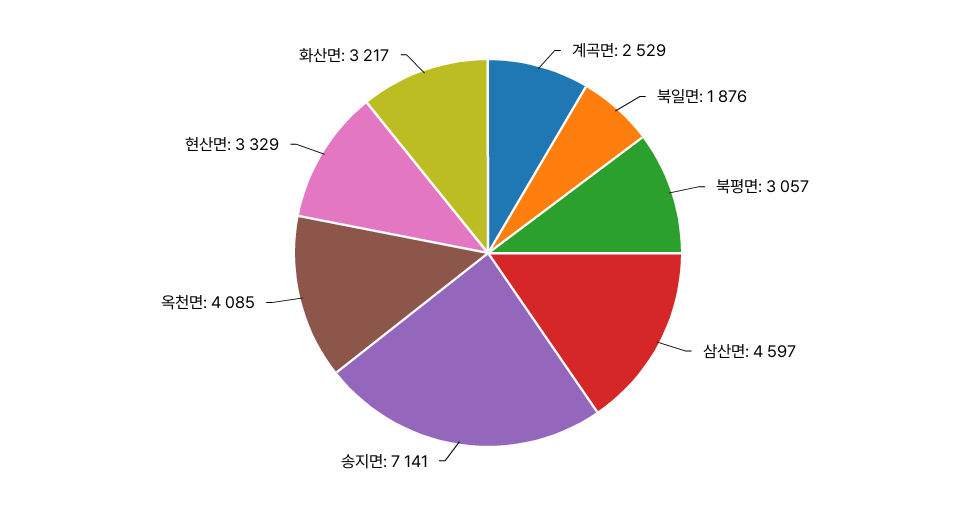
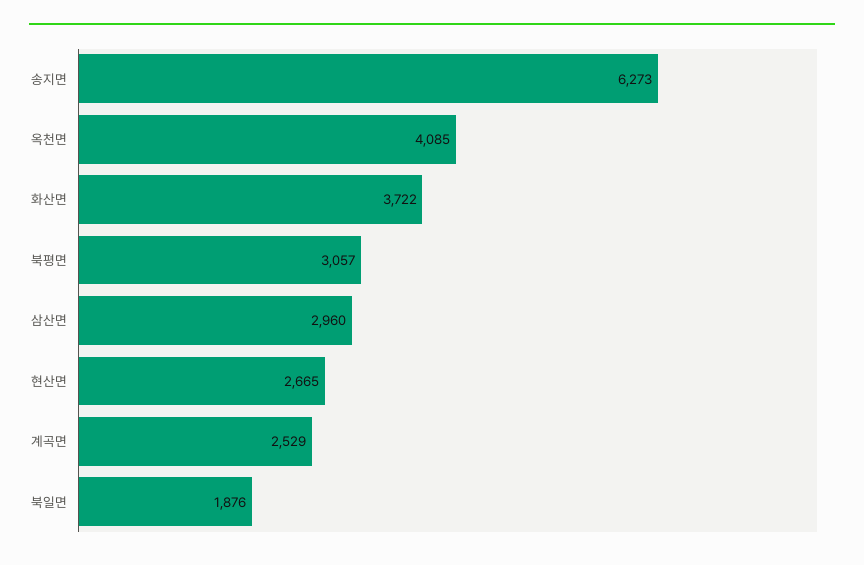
  {
    "계곡면": 2529,
    "북일면": 1876,
    "북평면": 3057,
-   "삼산면": 4597,
+   "삼산면": 2960,
-   "송지면": 7141,
+   "송지면": 6273,
    "옥천면": 4085,
-   "현산면": 3329,
+   "현산면": 2665,
-   "화산면": 3217
+   "화산면": 3722
  }

